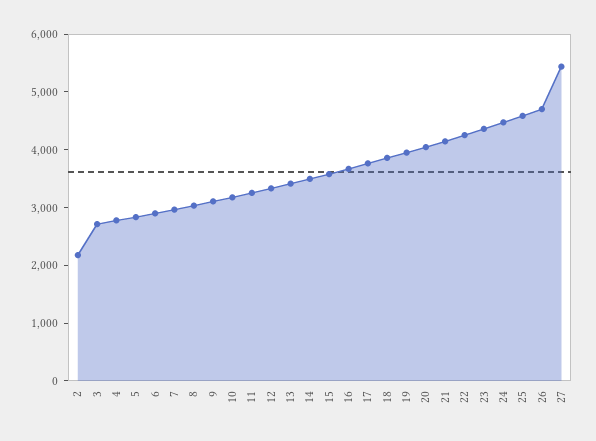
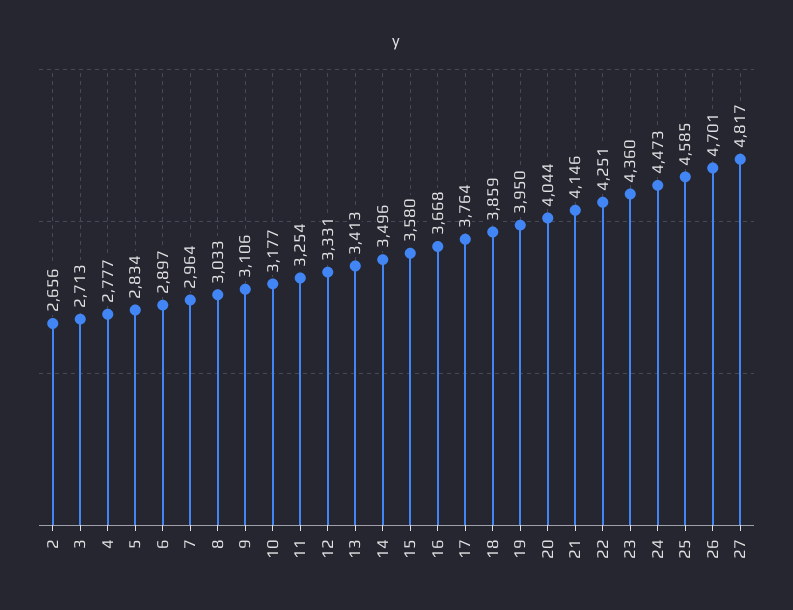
  {
-   "2": 2200,
+   "2": 2656,
    "3": 2713,
    "4": 2777,
    "5": 2834,
    "6": 2897,
    "7": 2964,
    "8": 3033,
    "9": 3106,
    "10": 3177,
    "11": 3254,
    "12": 3331,
    "13": 3413,
    "14": 3496,
    "15": 3580,
    "16": 3668,
    "17": 3764,
    "18": 3859,
    "19": 3950,
    "20": 4044,
    "21": 4146,
    "22": 4251,
    "23": 4360,
    "24": 4473,
    "25": 4585,
    "26": 4701,
-   "27": 5400
+   "27": 4817
  }

